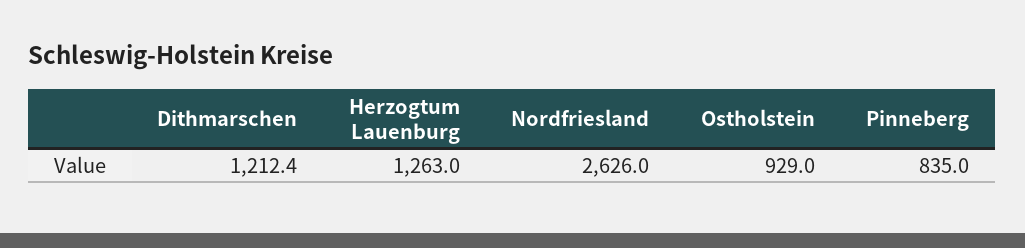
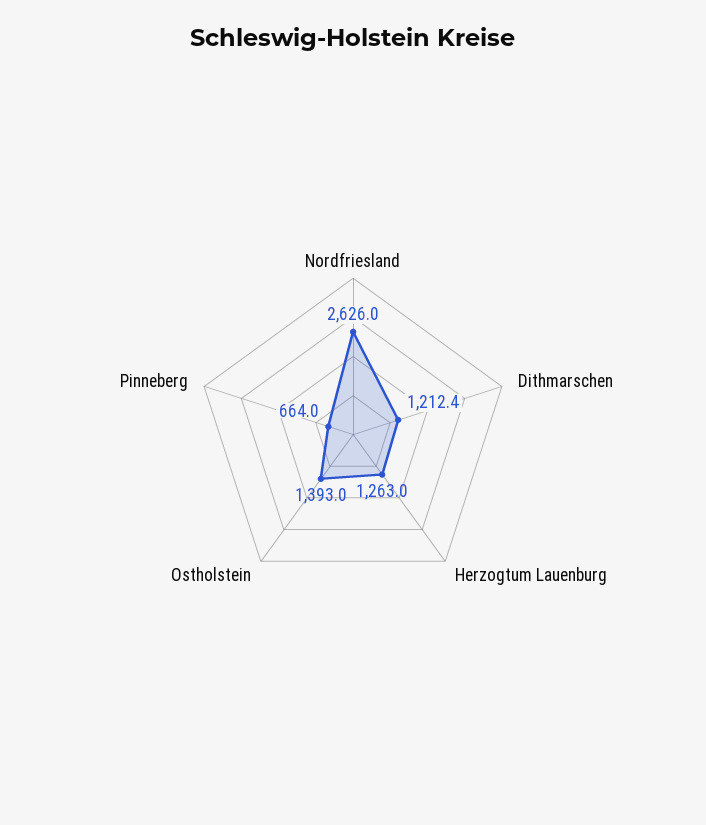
  {
    "Dithmarschen": 1212.4,
    "Herzogtum Lauenburg": 1263,
    "Nordfriesland": 2626,
-   "Ostholstein": 929,
+   "Ostholstein": 1393,
-   "Pinneberg": 835
+   "Pinneberg": 664
  }

